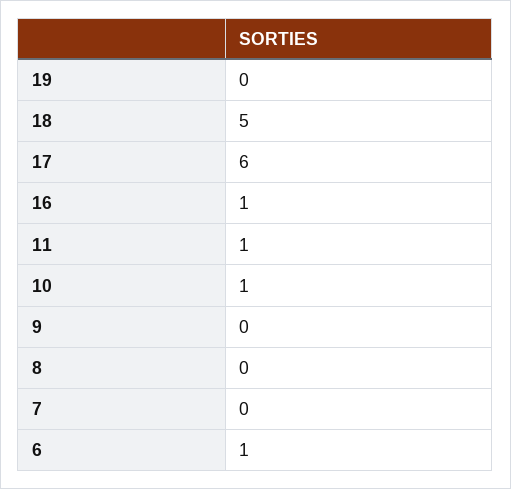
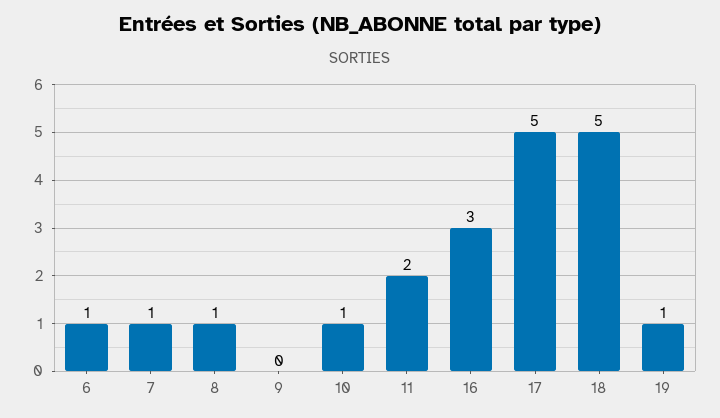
  {
-   "19": 0,
+   "19": 1,
    "18": 5,
-   "17": 6,
+   "17": 5,
-   "16": 1,
+   "16": 3,
-   "11": 1,
+   "11": 2,
    "10": 1,
    "9": 0,
-   "8": 0,
+   "8": 1,
-   "7": 0,
+   "7": 1,
    "6": 1
  }

